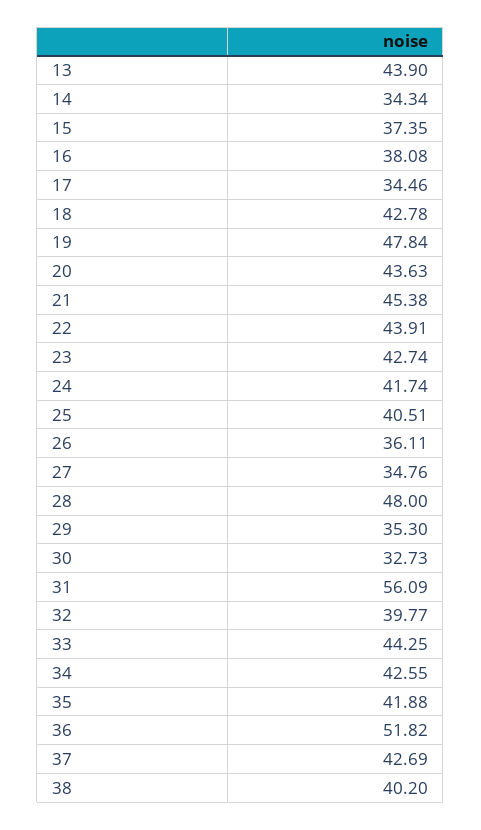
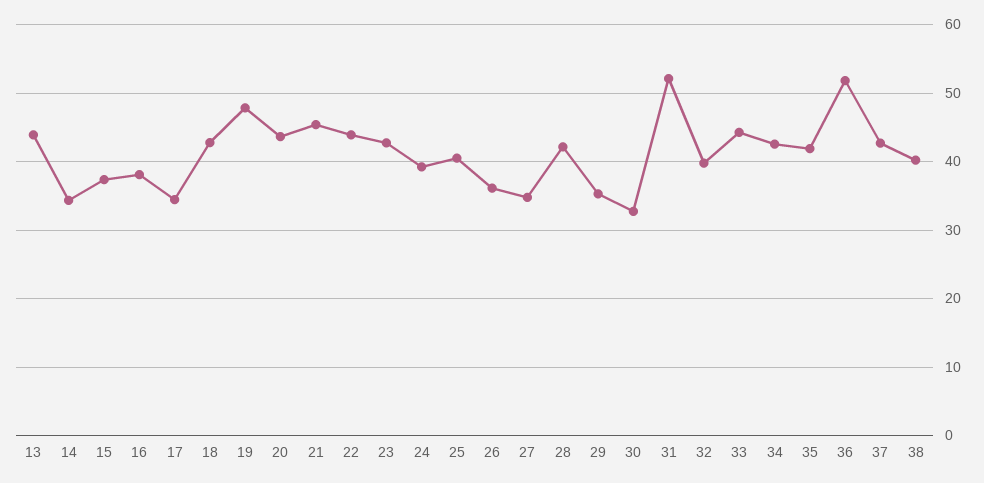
  {
    "13": 43.9,
    "14": 34.34,
    "15": 37.35,
    "16": 38.08,
    "17": 34.46,
    "18": 42.78,
    "19": 47.84,
    "20": 43.63,
    "21": 45.38,
    "22": 43.91,
    "23": 42.74,
-   "24": 41.74,
+   "24": 39,
    "25": 40.51,
    "26": 36.11,
    "27": 34.76,
-   "28": 48,
+   "28": 42,
    "29": 35.3,
    "30": 32.73,
-   "31": 56.09,
+   "31": 52,
    "32": 39.77,
    "33": 44.25,
    "34": 42.55,
    "35": 41.88,
    "36": 51.82,
    "37": 42.69,
    "38": 40.2
  }

